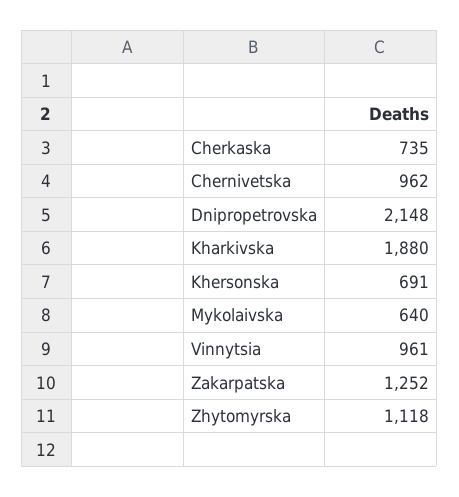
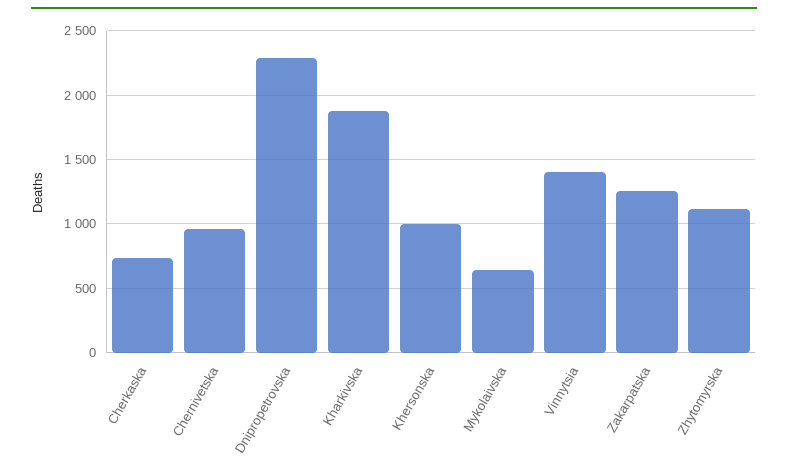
  {
    "Cherkaska": 735,
    "Chernivetska": 962,
-   "Dnipropetrovska": 2148,
+   "Dnipropetrovska": 2300,
    "Kharkivska": 1880,
-   "Khersonska": 691,
+   "Khersonska": 1000,
    "Mykolaivska": 640,
-   "Vinnytsia": 961,
+   "Vinnytsia": 1400,
    "Zakarpatska": 1252,
    "Zhytomyrska": 1118
  }

